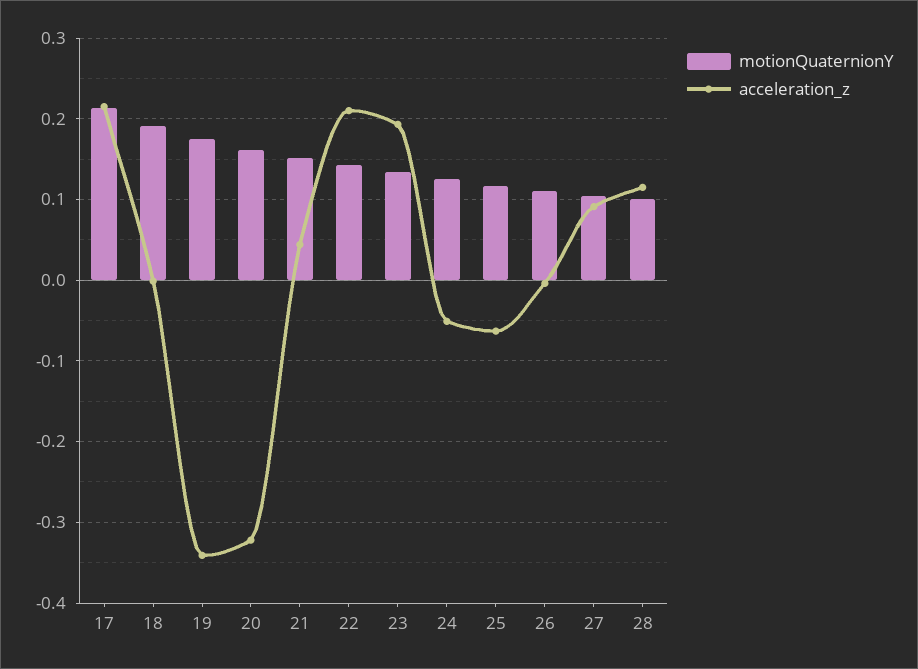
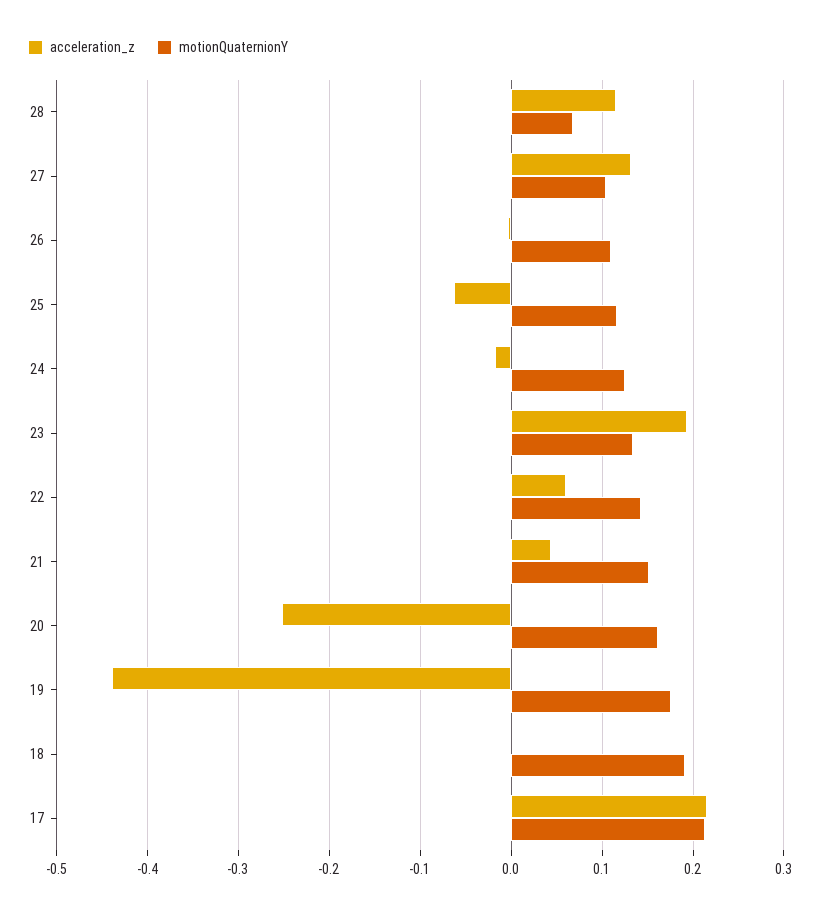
  {
    "motionQuaternionY": {
      "17": 0.21,
      "18": 0.19,
      "19": 0.18,
      "20": 0.16,
      "21": 0.15,
      "22": 0.14,
      "23": 0.13,
      "24": 0.13,
      "25": 0.12,
      "26": 0.11,
      "27": 0.1,
-     "28": 0.1
+     "28": 0.07
    },
    "acceleration_z": {
      "17": 0.22,
      "18": 0,
-     "19": -0.34,
+     "19": -0.44,
-     "20": -0.32,
+     "20": -0.25,
      "21": 0.04,
-     "22": 0.21,
+     "22": 0.06,
      "23": 0.19,
-     "24": -0.05,
+     "24": -0.02,
      "25": -0.06,
      "26": 0,
-     "27": 0.09,
+     "27": 0.13,
      "28": 0.12
    }
  }

